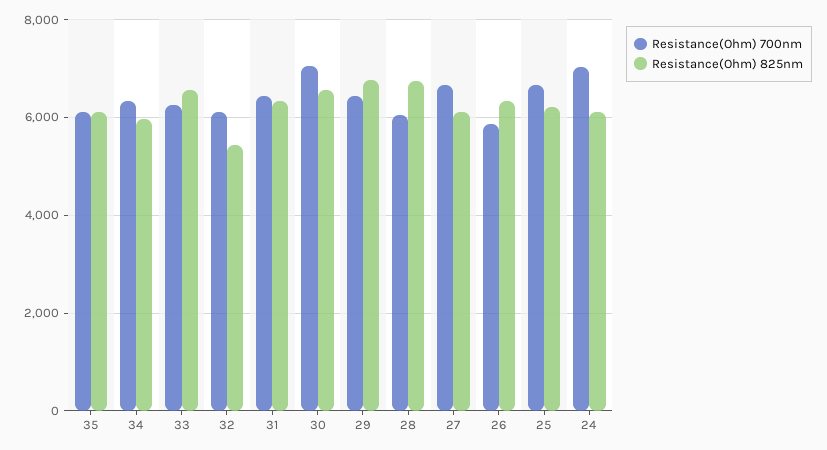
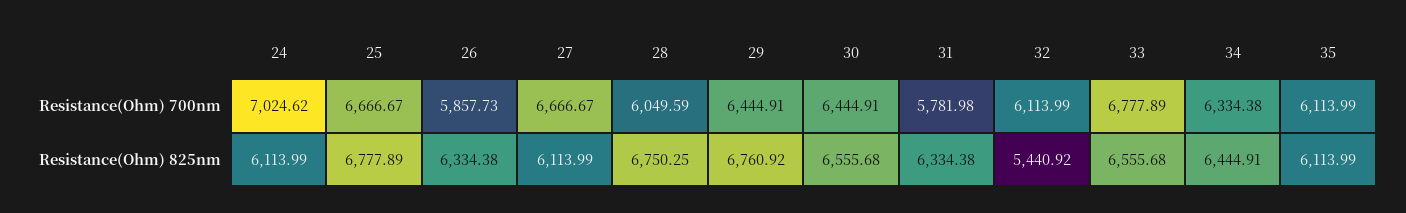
  {
    "Resistance(Ohm) 700nm": {
      "35": 6113.99,
      "34": 6334.38,
-     "33": 6200,
+     "33": 6777.89,
      "32": 6113.99,
-     "31": 6400,
+     "31": 5781.98,
-     "30": 7000,
+     "30": 6444.91,
      "29": 6444.91,
      "28": 6049.59,
      "27": 6666.67,
      "26": 5857.73,
      "25": 6666.67,
      "24": 7024.62
    },
    "Resistance(Ohm) 825nm": {
      "35": 6113.99,
-     "34": 6000,
+     "34": 6444.91,
      "33": 6555.68,
      "32": 5440.92,
      "31": 6334.38,
      "30": 6555.68,
      "29": 6760.92,
      "28": 6750.25,
      "27": 6113.99,
      "26": 6334.38,
-     "25": 6200,
+     "25": 6777.89,
      "24": 6113.99
    }
  }

